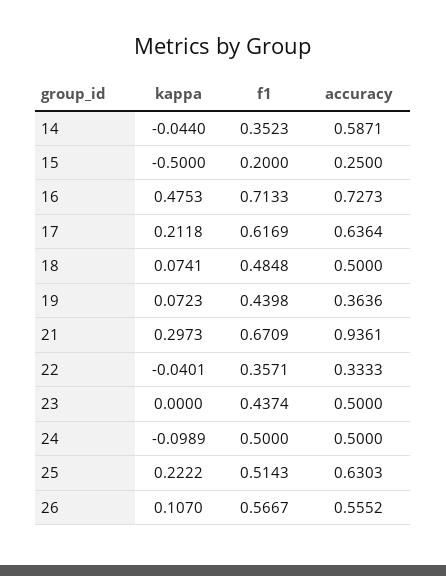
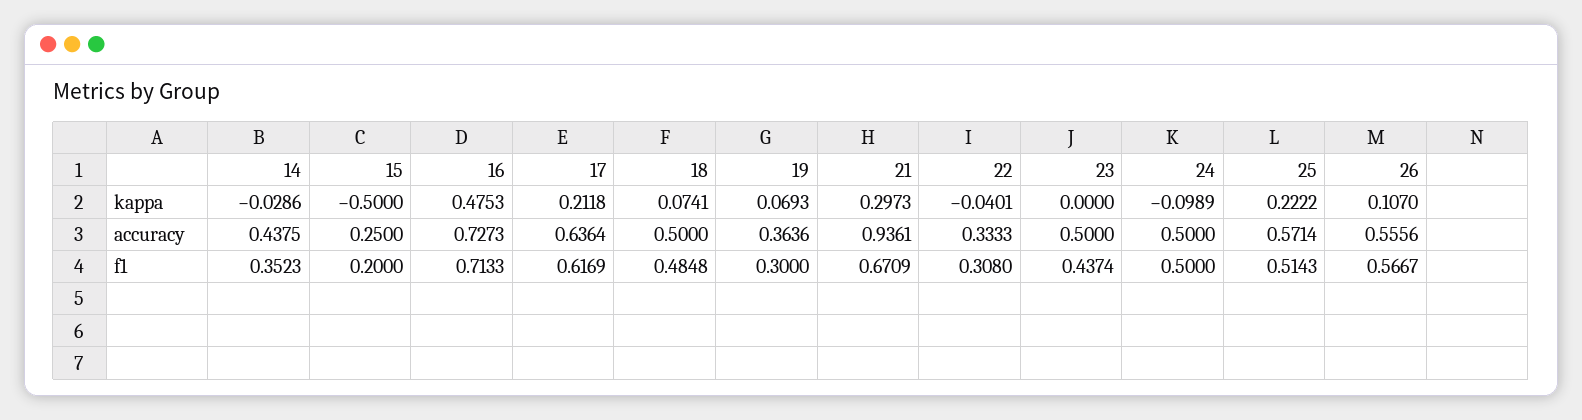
  {
    "kappa": {
-     "14": -0.044,
+     "14": -0.0286,
      "15": -0.5,
      "16": 0.4753,
      "17": 0.2118,
      "18": 0.0741,
-     "19": 0.0723,
+     "19": 0.0693,
      "21": 0.2973,
      "22": -0.0401,
      "23": 0,
      "24": -0.0989,
      "25": 0.2222,
      "26": 0.107
    },
    "f1": {
      "14": 0.3523,
      "15": 0.2,
      "16": 0.7133,
      "17": 0.6169,
      "18": 0.4848,
-     "19": 0.4398,
+     "19": 0.3,
      "21": 0.6709,
-     "22": 0.3571,
+     "22": 0.308,
      "23": 0.4374,
      "24": 0.5,
      "25": 0.5143,
      "26": 0.5667
    },
    "accuracy": {
-     "14": 0.5871,
+     "14": 0.4375,
      "15": 0.25,
      "16": 0.7273,
      "17": 0.6364,
      "18": 0.5,
      "19": 0.3636,
      "21": 0.9361,
      "22": 0.3333,
      "23": 0.5,
      "24": 0.5,
-     "25": 0.6303,
+     "25": 0.5714,
-     "26": 0.5552
+     "26": 0.5556
    }
  }

